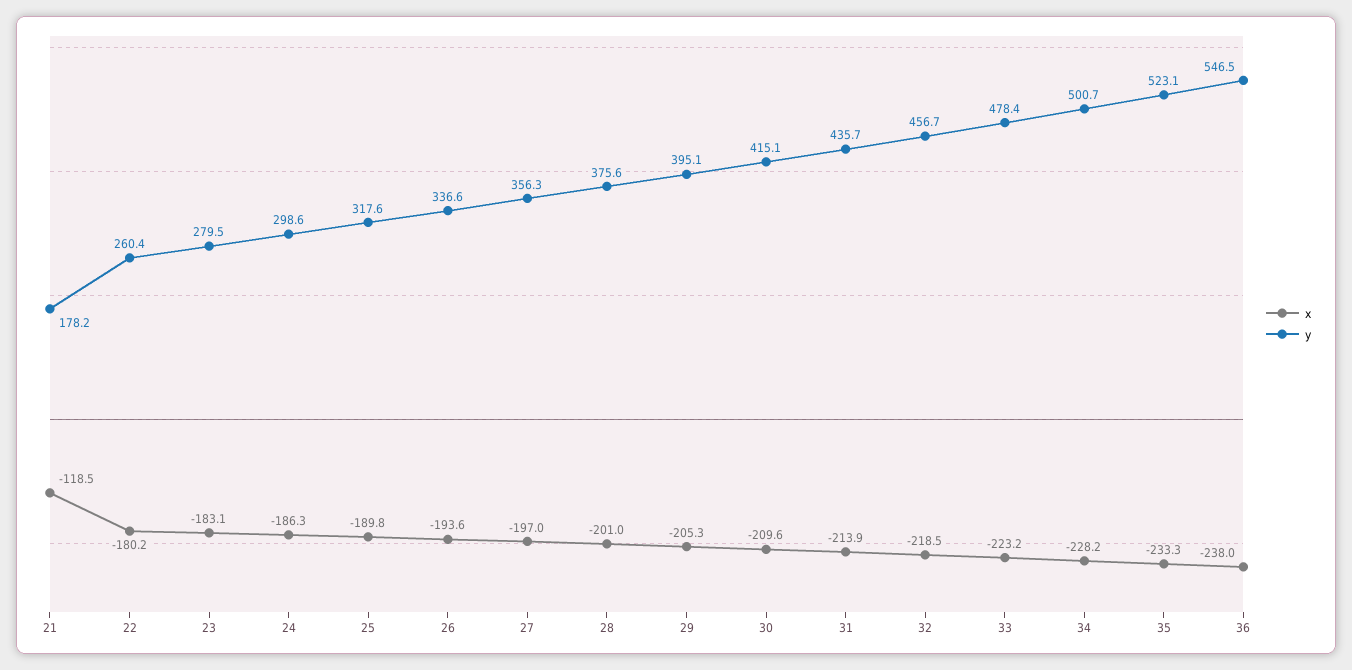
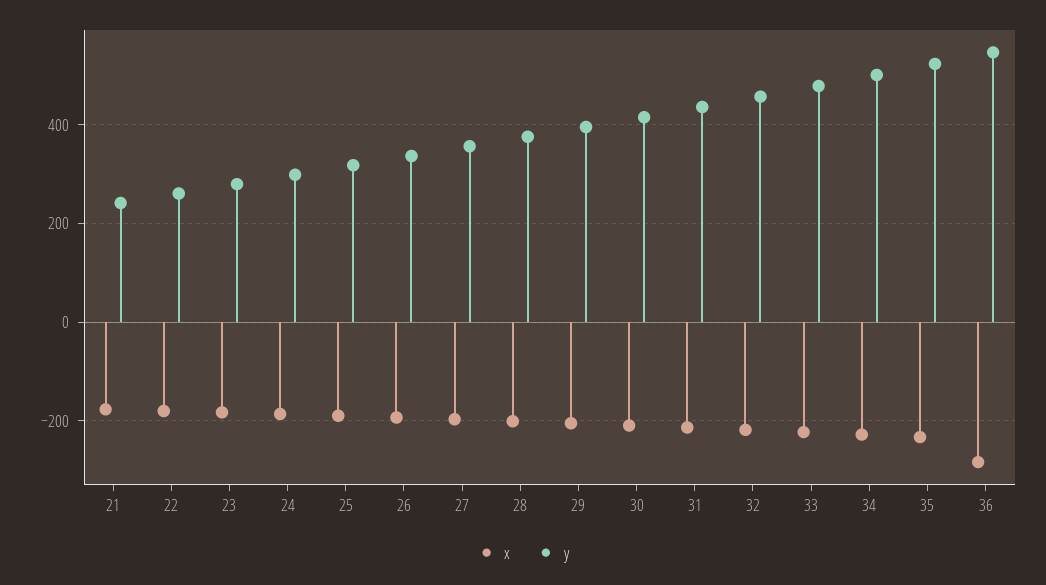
  {
    "x": {
-     "21": -118.5,
+     "21": -180,
      "22": -180.2,
      "23": -183.1,
      "24": -186.3,
      "25": -189.8,
      "26": -193.6,
      "27": -197,
      "28": -201,
      "29": -205.3,
      "30": -209.6,
      "31": -213.9,
      "32": -218.5,
      "33": -223.2,
      "34": -228.2,
      "35": -233.3,
-     "36": -238
+     "36": -280
    },
    "y": {
-     "21": 178.2,
+     "21": 240,
      "22": 260.4,
      "23": 279.5,
      "24": 298.6,
      "25": 317.6,
      "26": 336.6,
      "27": 356.3,
      "28": 375.6,
      "29": 395.1,
      "30": 415.1,
      "31": 435.7,
      "32": 456.7,
      "33": 478.4,
      "34": 500.7,
      "35": 523.1,
      "36": 546.5
    }
  }

